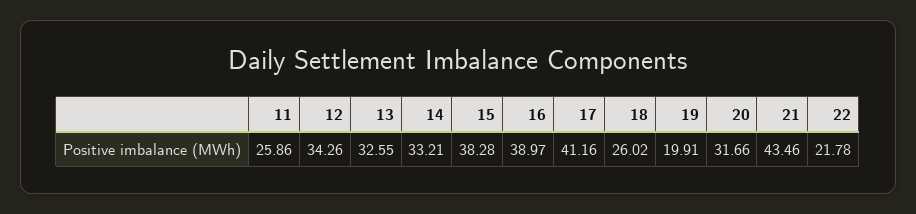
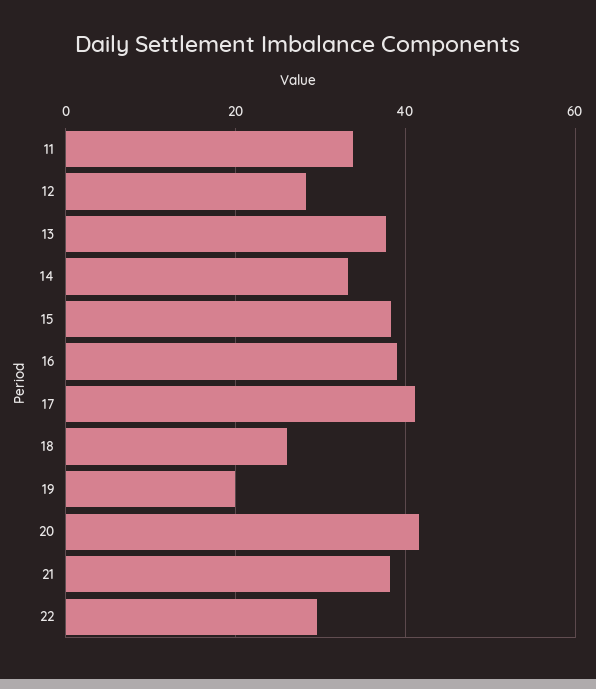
  {
-   "11": 25.86,
+   "11": 34,
-   "12": 34.26,
+   "12": 28,
-   "13": 32.55,
+   "13": 38,
    "14": 33.21,
    "15": 38.28,
    "16": 38.97,
    "17": 41.16,
    "18": 26.02,
    "19": 19.91,
-   "20": 31.66,
+   "20": 42,
-   "21": 43.46,
+   "21": 38,
-   "22": 21.78
+   "22": 30
  }

